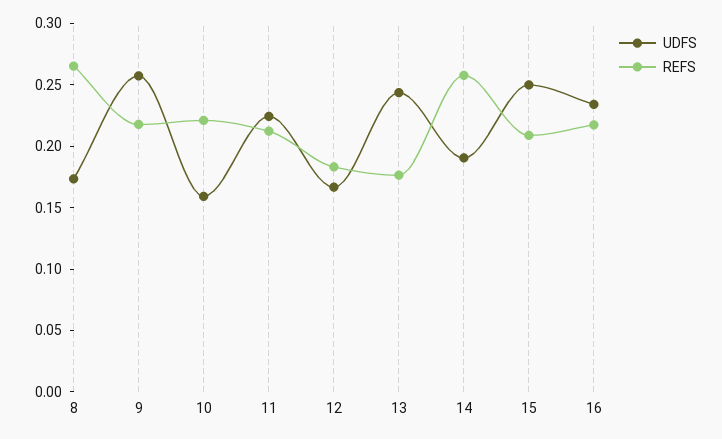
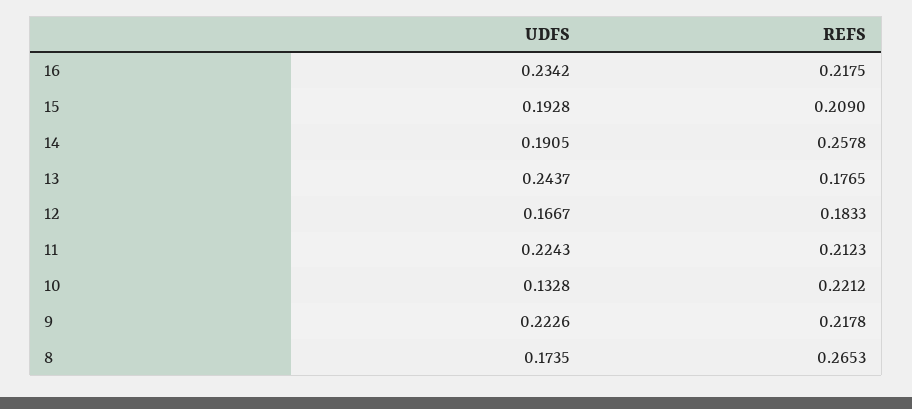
  {
    "UDFS": {
      "8": 0.1735,
-     "9": 0.26,
+     "9": 0.2226,
-     "10": 0.16,
+     "10": 0.1328,
      "11": 0.2243,
      "12": 0.1667,
      "13": 0.2437,
      "14": 0.1905,
-     "15": 0.25,
+     "15": 0.1928,
      "16": 0.2342
    },
    "REFS": {
      "8": 0.2653,
      "9": 0.2178,
      "10": 0.2212,
      "11": 0.2123,
      "12": 0.1833,
      "13": 0.1765,
      "14": 0.2578,
      "15": 0.209,
      "16": 0.2175
    }
  }

